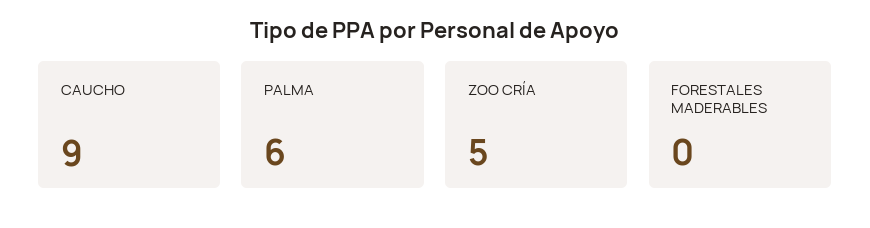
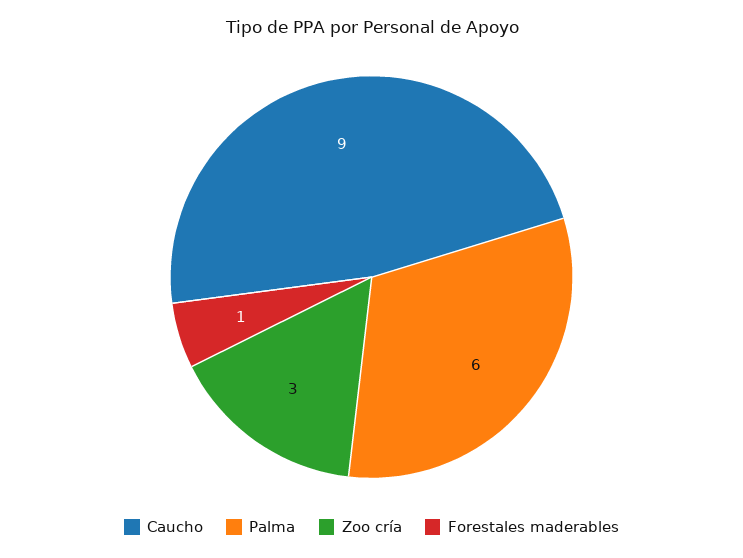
  {
    "CAUCHO": 9,
    "PALMA": 6,
-   "ZOO CRÍA": 5,
+   "ZOO CRÍA": 3,
-   "FORESTALES MADERABLES": 0
+   "FORESTALES MADERABLES": 1
  }

